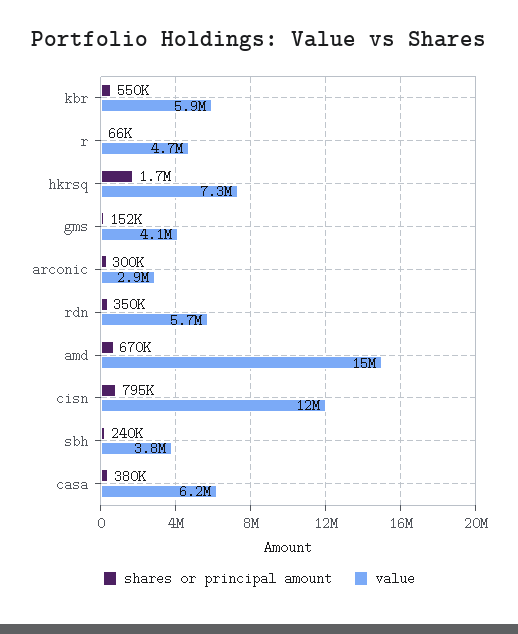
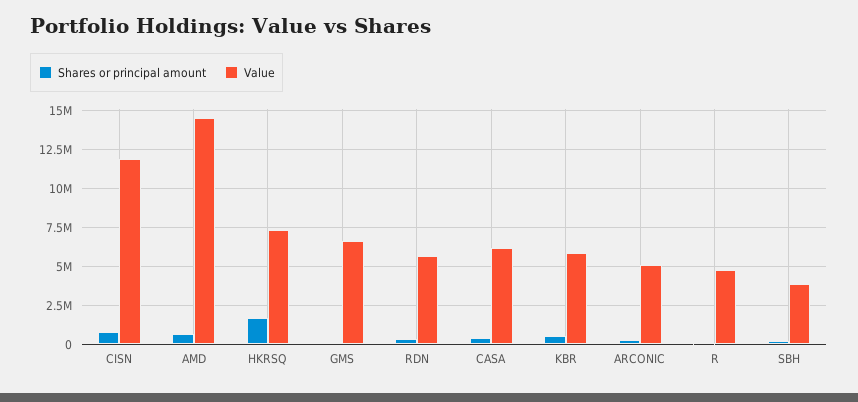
  {
    "shares or principal amount": {
      "kbr": 550000,
      "r": 66000,
      "hkrsq": 1700000,
      "gms": 152000,
      "arconic": 300000,
      "rdn": 350000,
      "amd": 670000,
      "cisn": 795000,
      "sbh": 240000,
      "casa": 380000
    },
    "value": {
      "kbr": 5900000,
      "r": 4700000,
      "hkrsq": 7300000,
-     "gms": 4100000,
+     "gms": 6500000,
-     "arconic": 2900000,
+     "arconic": 5000000,
      "rdn": 5700000,
      "amd": 15000000,
      "cisn": 12000000,
      "sbh": 3800000,
      "casa": 6200000
    }
  }

